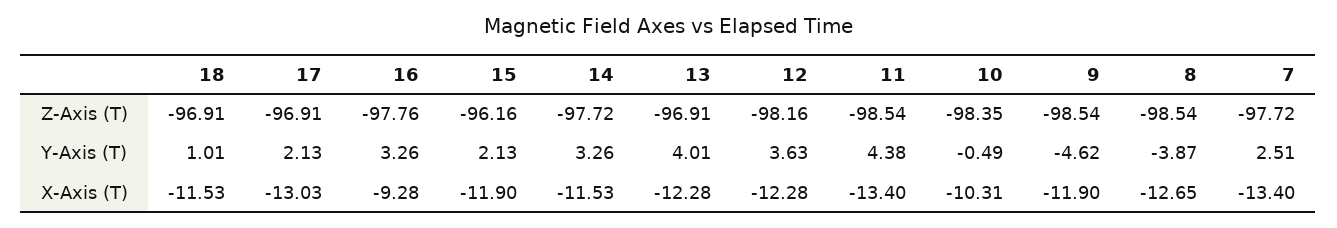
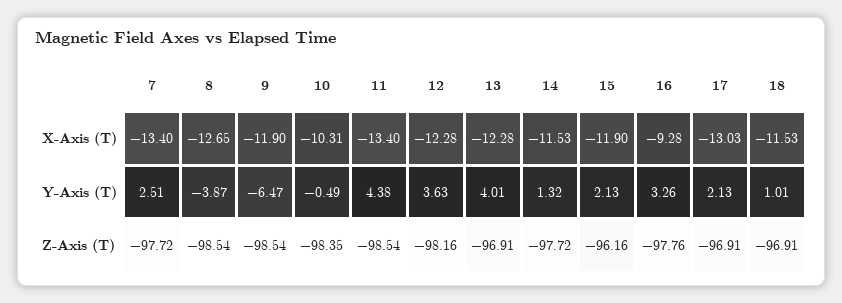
  {
    "18": {
      "Z-Axis (T)": -96.91,
      "Y-Axis (T)": 1.01,
      "X-Axis (T)": -11.53
    },
    "17": {
      "Z-Axis (T)": -96.91,
      "Y-Axis (T)": 2.13,
      "X-Axis (T)": -13.03
    },
    "16": {
      "Z-Axis (T)": -97.76,
      "Y-Axis (T)": 3.26,
      "X-Axis (T)": -9.28
    },
    "15": {
      "Z-Axis (T)": -96.16,
      "Y-Axis (T)": 2.13,
      "X-Axis (T)": -11.9
    },
    "14": {
      "Z-Axis (T)": -97.72,
-     "Y-Axis (T)": 3.26,
+     "Y-Axis (T)": 1.32,
      "X-Axis (T)": -11.53
    },
    "13": {
      "Z-Axis (T)": -96.91,
      "Y-Axis (T)": 4.01,
      "X-Axis (T)": -12.28
    },
    "12": {
      "Z-Axis (T)": -98.16,
      "Y-Axis (T)": 3.63,
      "X-Axis (T)": -12.28
    },
    "11": {
      "Z-Axis (T)": -98.54,
      "Y-Axis (T)": 4.38,
      "X-Axis (T)": -13.4
    },
    "10": {
      "Z-Axis (T)": -98.35,
      "Y-Axis (T)": -0.49,
      "X-Axis (T)": -10.31
    },
    "9": {
      "Z-Axis (T)": -98.54,
-     "Y-Axis (T)": -4.62,
+     "Y-Axis (T)": -6.47,
      "X-Axis (T)": -11.9
    },
    "8": {
      "Z-Axis (T)": -98.54,
      "Y-Axis (T)": -3.87,
      "X-Axis (T)": -12.65
    },
    "7": {
      "Z-Axis (T)": -97.72,
      "Y-Axis (T)": 2.51,
      "X-Axis (T)": -13.4
    }
  }

